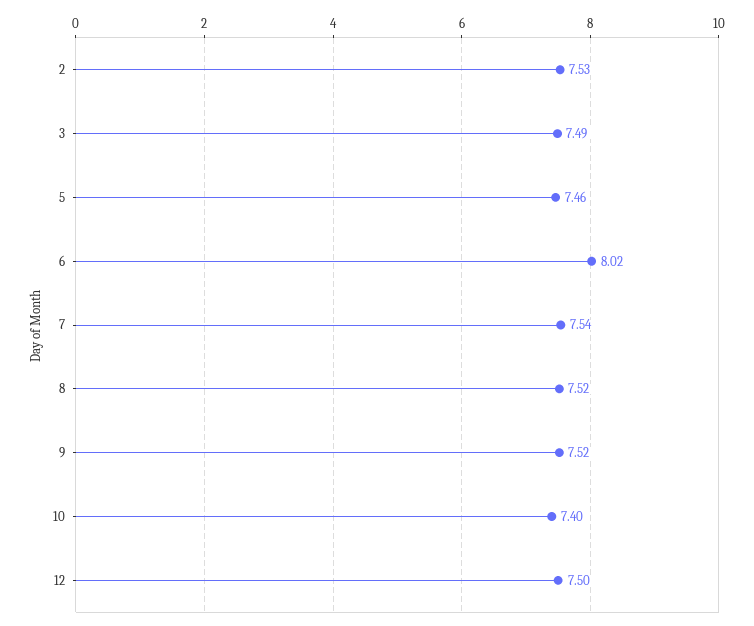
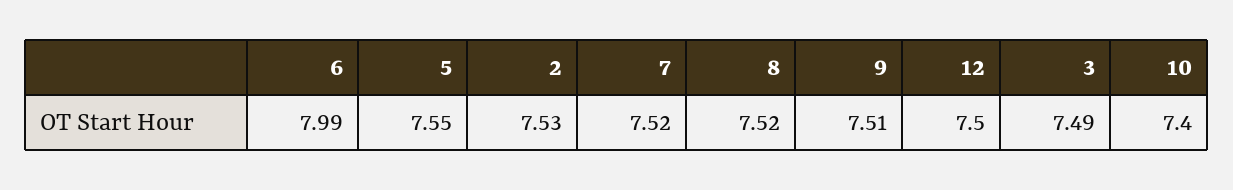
  {
    "2": 7.53,
    "3": 7.49,
-   "5": 7.46,
+   "5": 7.55,
-   "6": 8.02,
+   "6": 7.99,
-   "7": 7.54,
+   "7": 7.52,
    "8": 7.52,
-   "9": 7.52,
+   "9": 7.51,
    "10": 7.4,
    "12": 7.5
  }

